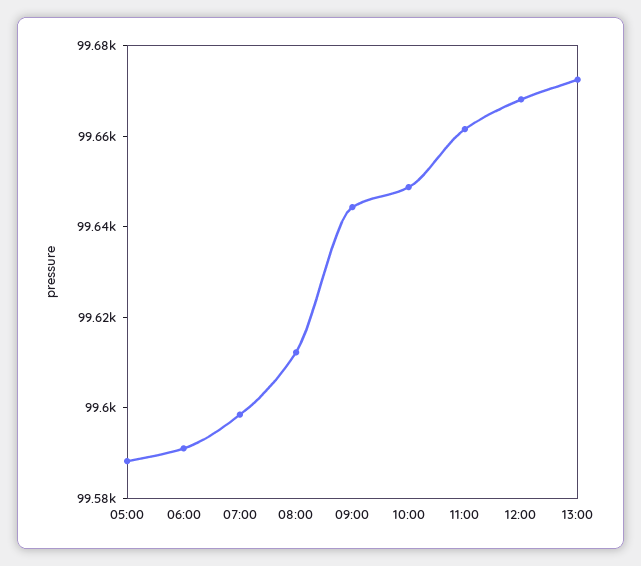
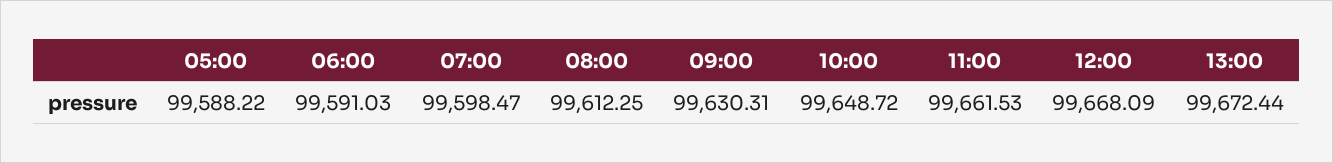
  {
    "05:00": 99588.22,
    "06:00": 99591.03,
    "07:00": 99598.47,
    "08:00": 99612.25,
-   "09:00": 99645,
+   "09:00": 99630.31,
    "10:00": 99648.72,
    "11:00": 99661.53,
    "12:00": 99668.09,
    "13:00": 99672.44
  }

